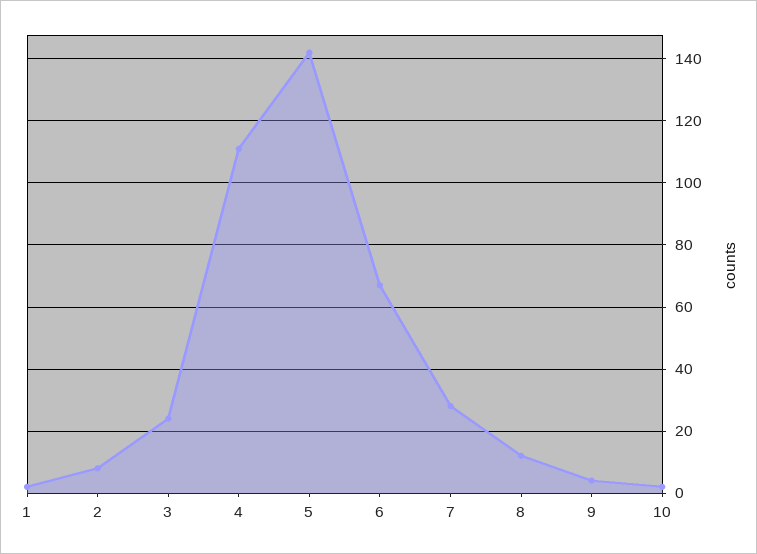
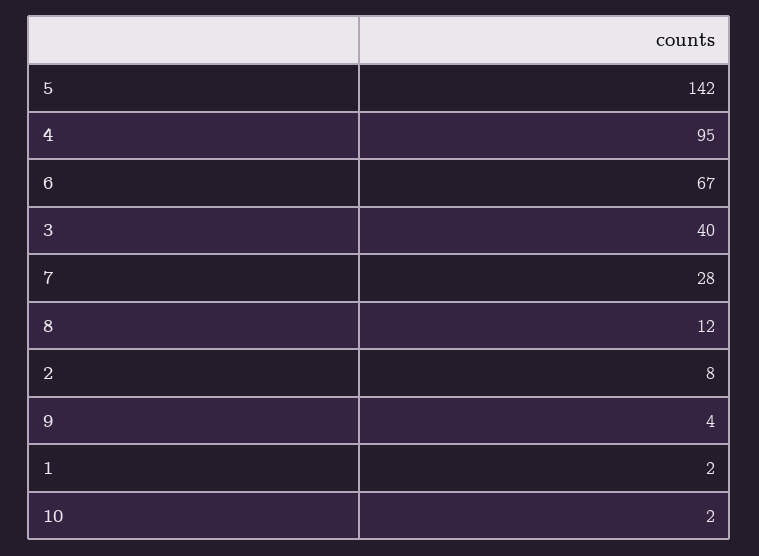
  {
    "1": 2,
    "2": 8,
-   "3": 25,
+   "3": 40,
-   "4": 110,
+   "4": 95,
    "5": 142,
    "6": 67,
    "7": 28,
    "8": 12,
    "9": 4,
    "10": 2
  }

